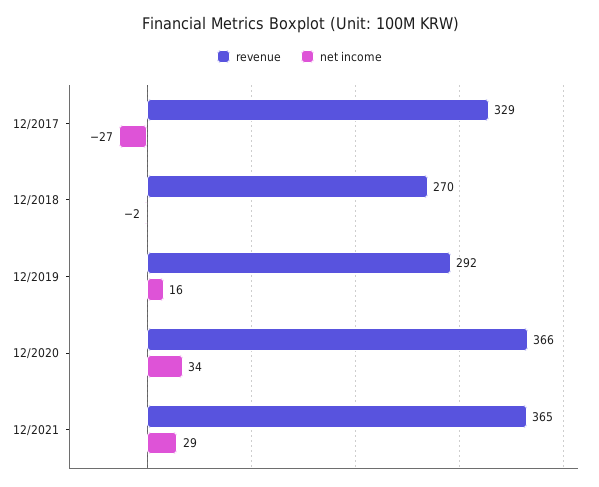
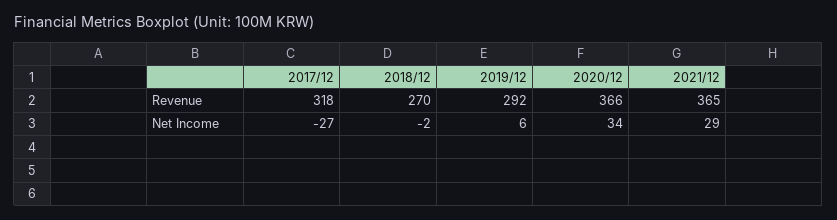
  {
    "revenue": {
-     "12/2017": 329,
+     "12/2017": 318,
      "12/2018": 270,
      "12/2019": 292,
      "12/2020": 366,
      "12/2021": 365
    },
    "net income": {
      "12/2017": -27,
      "12/2018": -2,
-     "12/2019": 16,
+     "12/2019": 6,
      "12/2020": 34,
      "12/2021": 29
    }
  }

